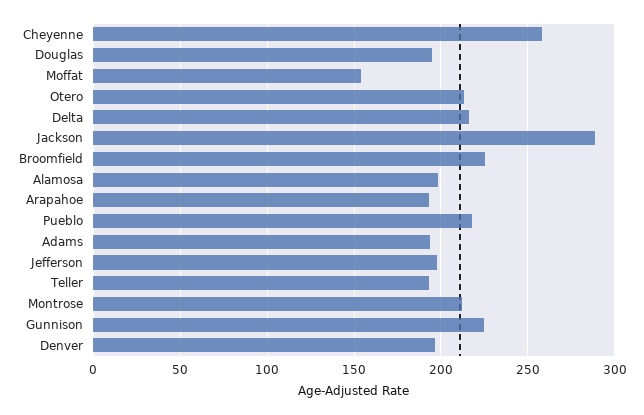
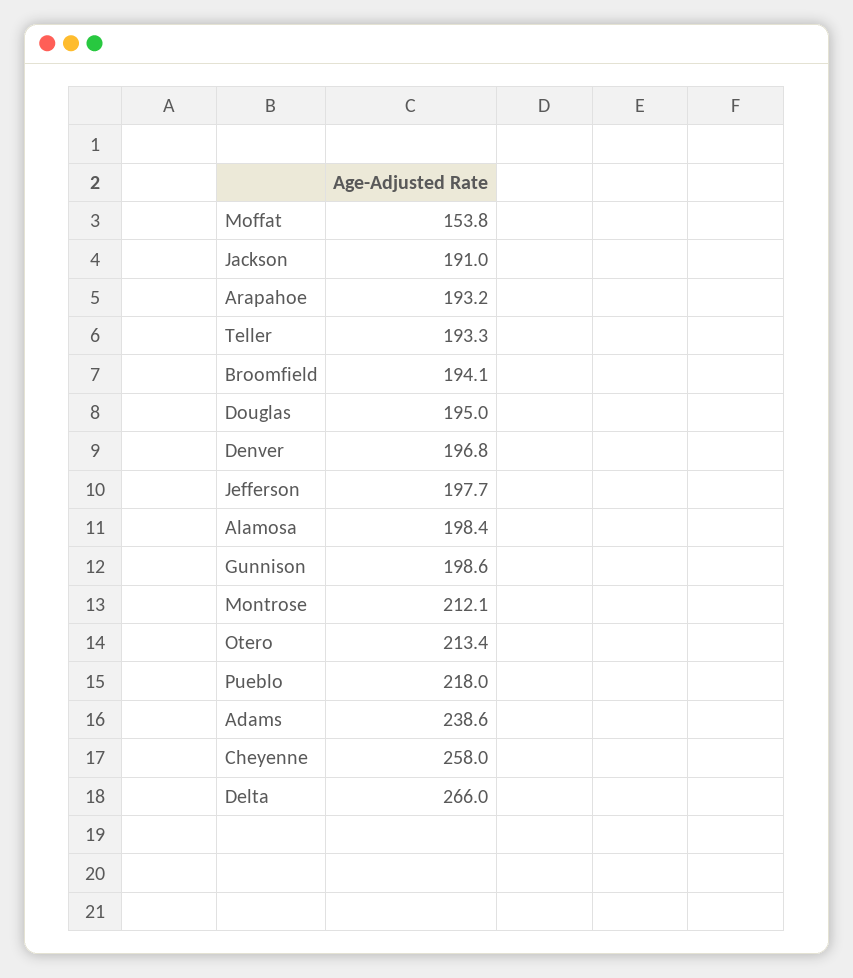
  {
    "Cheyenne": 258,
    "Douglas": 195,
    "Moffat": 153.8,
    "Otero": 213.4,
-   "Delta": 215,
+   "Delta": 266,
-   "Jackson": 290,
+   "Jackson": 191,
-   "Broomfield": 225,
+   "Broomfield": 194.1,
    "Alamosa": 198.4,
    "Arapahoe": 193.2,
    "Pueblo": 218,
-   "Adams": 195,
+   "Adams": 238.6,
    "Jefferson": 197.7,
    "Teller": 193.3,
    "Montrose": 212.1,
-   "Gunnison": 225,
+   "Gunnison": 198.6,
    "Denver": 196.8
  }

